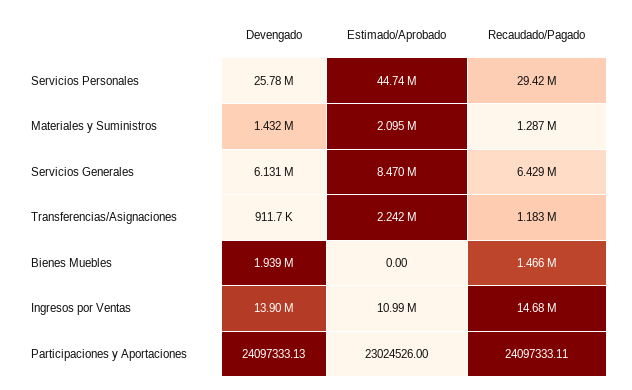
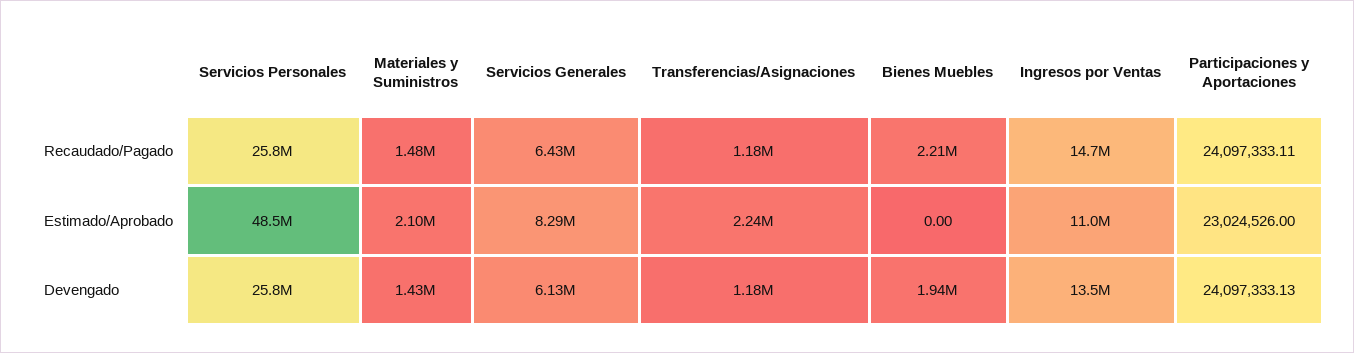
  {
    "Devengado": {
      "Servicios Personales": 25780000,
      "Materiales y Suministros": 1432000,
      "Servicios Generales": 6131000,
-     "Transferencias/Asignaciones": 911700,
+     "Transferencias/Asignaciones": 1180000,
      "Bienes Muebles": 1939000,
-     "Ingresos por Ventas": 13900000,
+     "Ingresos por Ventas": 13500000,
      "Participaciones y Aportaciones": 24097333.13
    },
    "Estimado/Aprobado": {
-     "Servicios Personales": 44740000,
+     "Servicios Personales": 48500000,
      "Materiales y Suministros": 2095000,
-     "Servicios Generales": 8470000,
+     "Servicios Generales": 8290000,
      "Transferencias/Asignaciones": 2242000,
      "Bienes Muebles": 0,
      "Ingresos por Ventas": 10990000,
      "Participaciones y Aportaciones": 23024526
    },
    "Recaudado/Pagado": {
-     "Servicios Personales": 29420000,
+     "Servicios Personales": 25800000,
-     "Materiales y Suministros": 1287000,
+     "Materiales y Suministros": 1480000,
      "Servicios Generales": 6429000,
      "Transferencias/Asignaciones": 1183000,
-     "Bienes Muebles": 1466000,
+     "Bienes Muebles": 2210000,
      "Ingresos por Ventas": 14680000,
      "Participaciones y Aportaciones": 24097333.11
    }
  }

